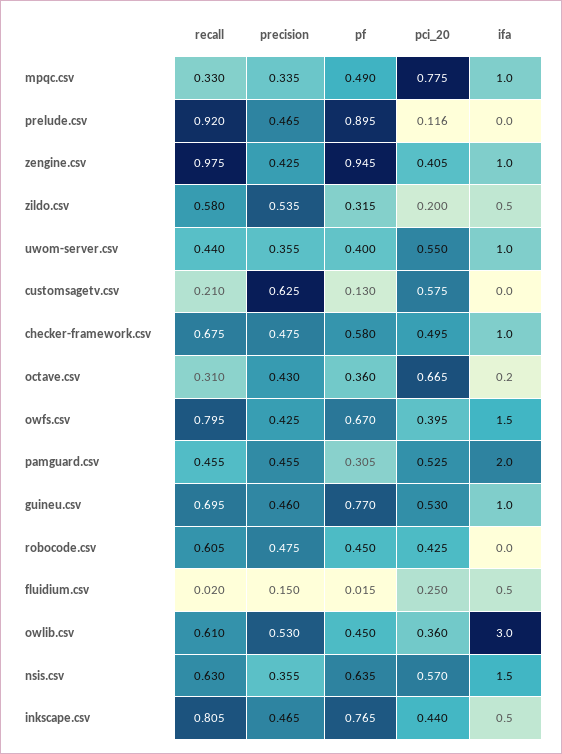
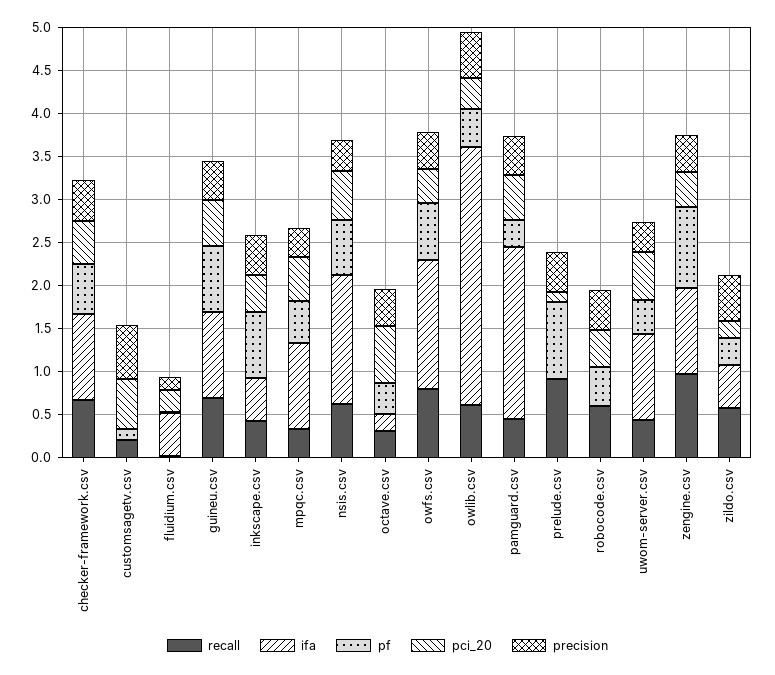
  {
    "recall": {
      "mpqc.csv": 0.33,
      "prelude.csv": 0.92,
      "zengine.csv": 0.975,
      "zildo.csv": 0.58,
      "uwom-server.csv": 0.44,
      "customsagetv.csv": 0.21,
      "checker-framework.csv": 0.675,
      "octave.csv": 0.31,
      "owfs.csv": 0.795,
      "pamguard.csv": 0.455,
      "guineu.csv": 0.695,
      "robocode.csv": 0.605,
      "fluidium.csv": 0.02,
      "owlib.csv": 0.61,
      "nsis.csv": 0.63,
-     "inkscape.csv": 0.805
+     "inkscape.csv": 0.4
    },
    "precision": {
      "mpqc.csv": 0.335,
      "prelude.csv": 0.465,
      "zengine.csv": 0.425,
      "zildo.csv": 0.535,
      "uwom-server.csv": 0.355,
      "customsagetv.csv": 0.625,
      "checker-framework.csv": 0.475,
      "octave.csv": 0.43,
      "owfs.csv": 0.425,
      "pamguard.csv": 0.455,
      "guineu.csv": 0.46,
      "robocode.csv": 0.475,
      "fluidium.csv": 0.15,
      "owlib.csv": 0.53,
      "nsis.csv": 0.355,
      "inkscape.csv": 0.465
    },
    "pf": {
      "mpqc.csv": 0.49,
      "prelude.csv": 0.895,
      "zengine.csv": 0.945,
      "zildo.csv": 0.315,
      "uwom-server.csv": 0.4,
      "customsagetv.csv": 0.13,
      "checker-framework.csv": 0.58,
      "octave.csv": 0.36,
      "owfs.csv": 0.67,
      "pamguard.csv": 0.305,
      "guineu.csv": 0.77,
      "robocode.csv": 0.45,
      "fluidium.csv": 0.015,
      "owlib.csv": 0.45,
      "nsis.csv": 0.635,
      "inkscape.csv": 0.765
    },
    "pci_20": {
-     "mpqc.csv": 0.775,
+     "mpqc.csv": 0.5,
      "prelude.csv": 0.116,
      "zengine.csv": 0.405,
      "zildo.csv": 0.2,
      "uwom-server.csv": 0.55,
      "customsagetv.csv": 0.575,
      "checker-framework.csv": 0.495,
      "octave.csv": 0.665,
      "owfs.csv": 0.395,
      "pamguard.csv": 0.525,
      "guineu.csv": 0.53,
      "robocode.csv": 0.425,
      "fluidium.csv": 0.25,
      "owlib.csv": 0.36,
      "nsis.csv": 0.57,
      "inkscape.csv": 0.44
    },
    "ifa": {
      "mpqc.csv": 1,
      "prelude.csv": 0,
      "zengine.csv": 1,
      "zildo.csv": 0.5,
      "uwom-server.csv": 1,
      "customsagetv.csv": 0,
      "checker-framework.csv": 1,
      "octave.csv": 0.2,
      "owfs.csv": 1.5,
      "pamguard.csv": 2,
      "guineu.csv": 1,
      "robocode.csv": 0,
      "fluidium.csv": 0.5,
      "owlib.csv": 3,
      "nsis.csv": 1.5,
      "inkscape.csv": 0.5
    }
  }

